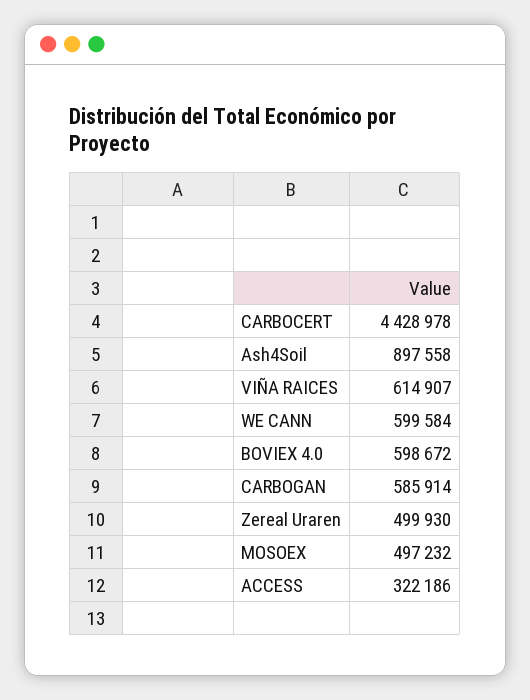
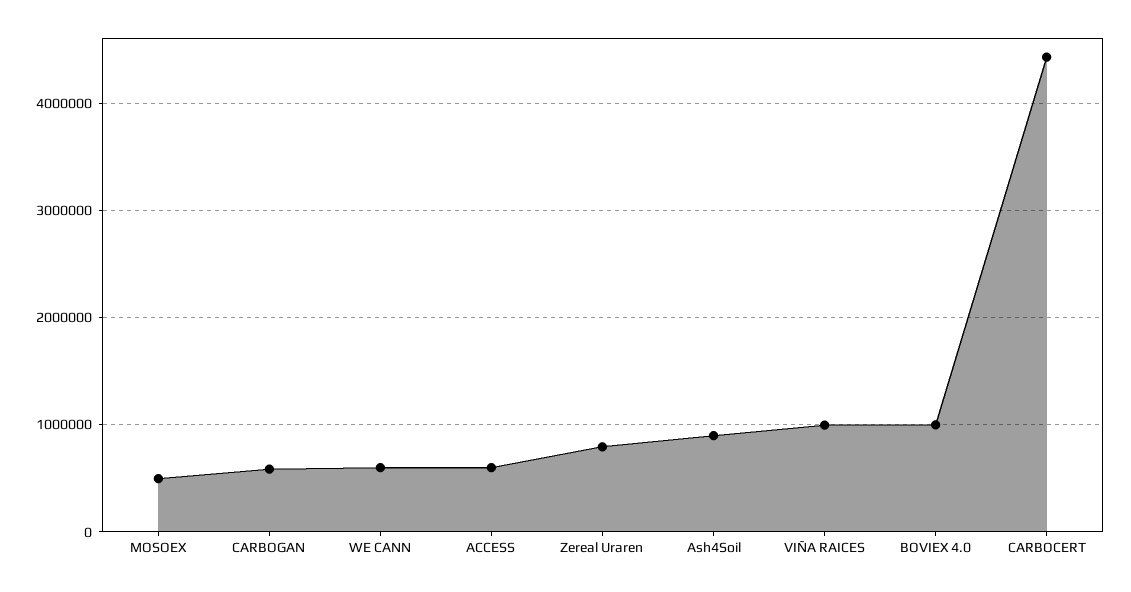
  {
    "CARBOCERT": 4428978,
    "Ash4Soil": 897558,
-   "VIÑA RAICES": 614907,
+   "VIÑA RAICES": 1000000,
    "WE CANN": 599584,
-   "BOVIEX 4.0": 598672,
+   "BOVIEX 4.0": 1000000,
    "CARBOGAN": 585914,
-   "Zereal Uraren": 499930,
+   "Zereal Uraren": 800000,
    "MOSOEX": 497232,
-   "ACCESS": 322186
+   "ACCESS": 600000
  }

